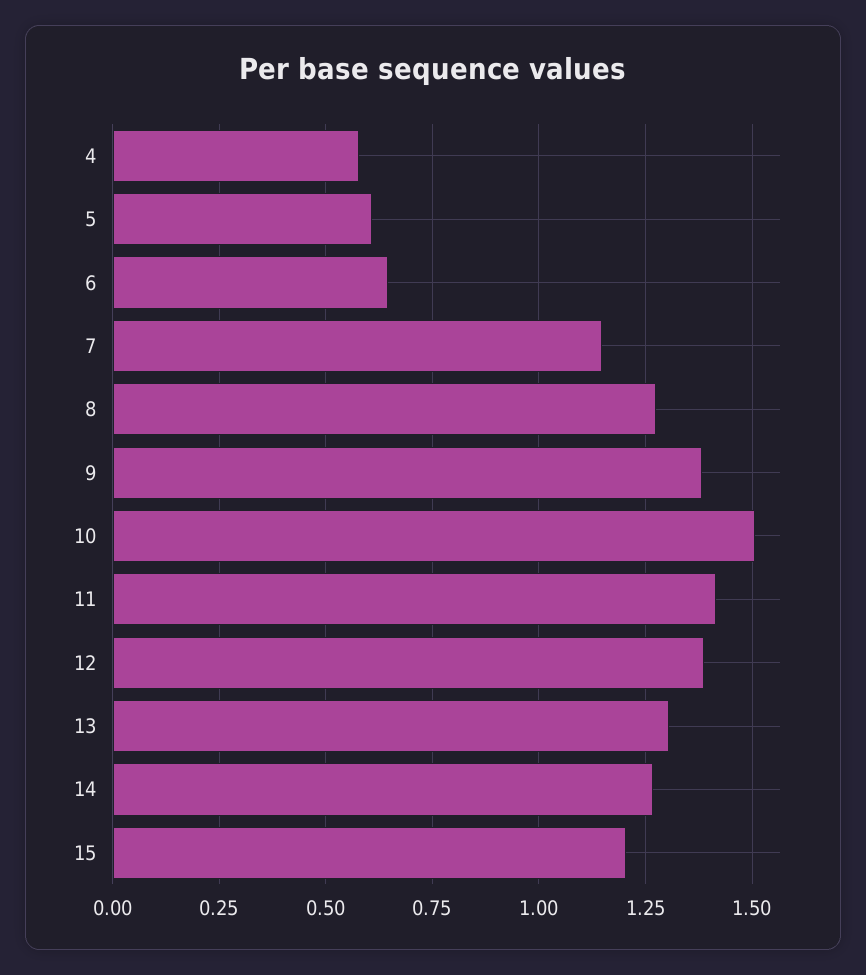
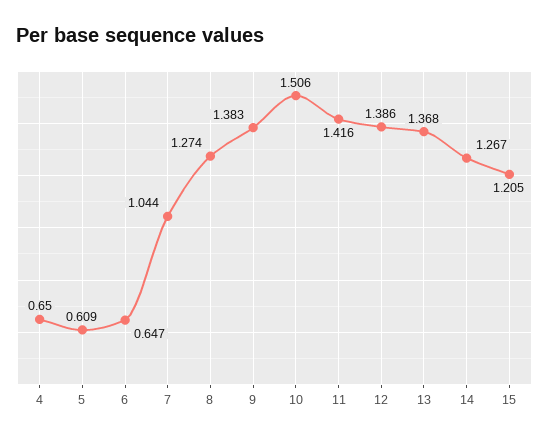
  {
-   "4": 0.575,
+   "4": 0.65,
    "5": 0.609,
    "6": 0.647,
-   "7": 1.15,
+   "7": 1.044,
    "8": 1.274,
    "9": 1.383,
    "10": 1.506,
    "11": 1.416,
    "12": 1.386,
-   "13": 1.3,
+   "13": 1.368,
    "14": 1.267,
    "15": 1.205
  }

